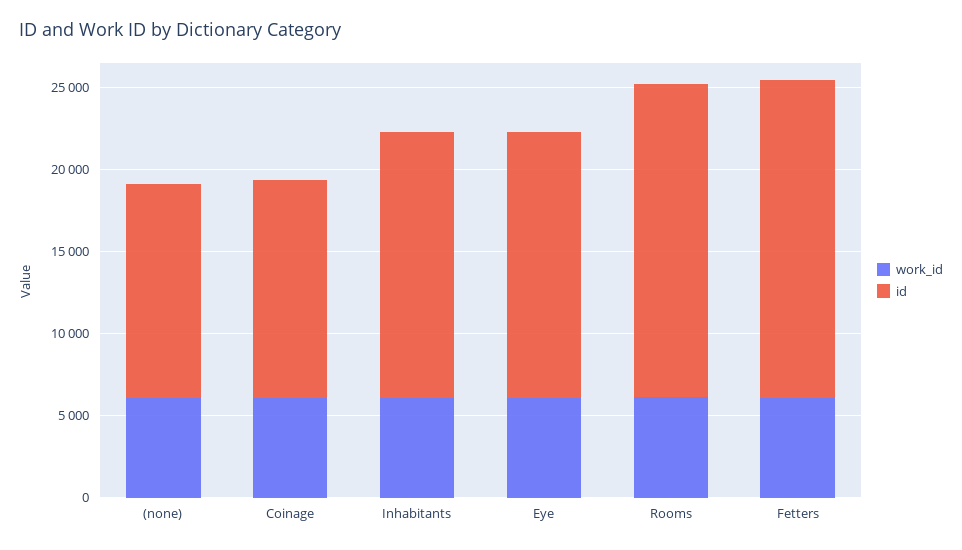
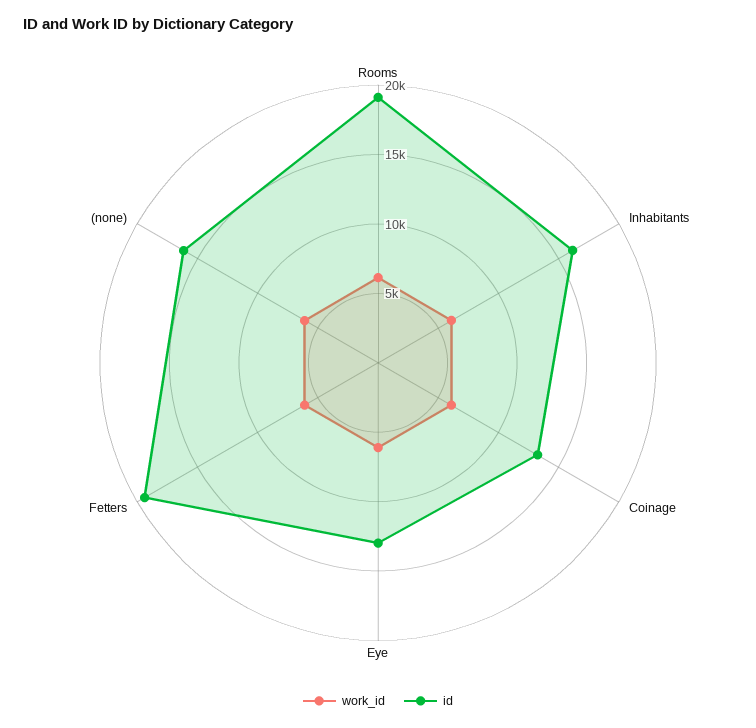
  {
    "work_id": {
      "(none)": 6000,
      "Coinage": 6000,
      "Inhabitants": 6000,
      "Eye": 6000,
      "Rooms": 6000,
      "Fetters": 6000
    },
    "id": {
-     "(none)": 13000,
+     "(none)": 16000,
      "Coinage": 13000,
      "Inhabitants": 16000,
-     "Eye": 16000,
+     "Eye": 13000,
      "Rooms": 19000,
      "Fetters": 19000
    }
  }

